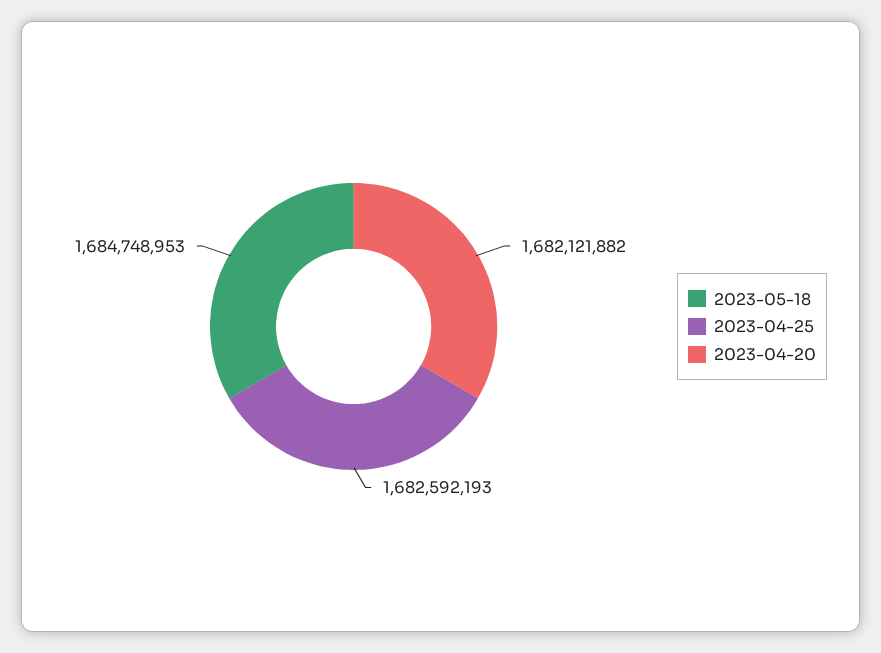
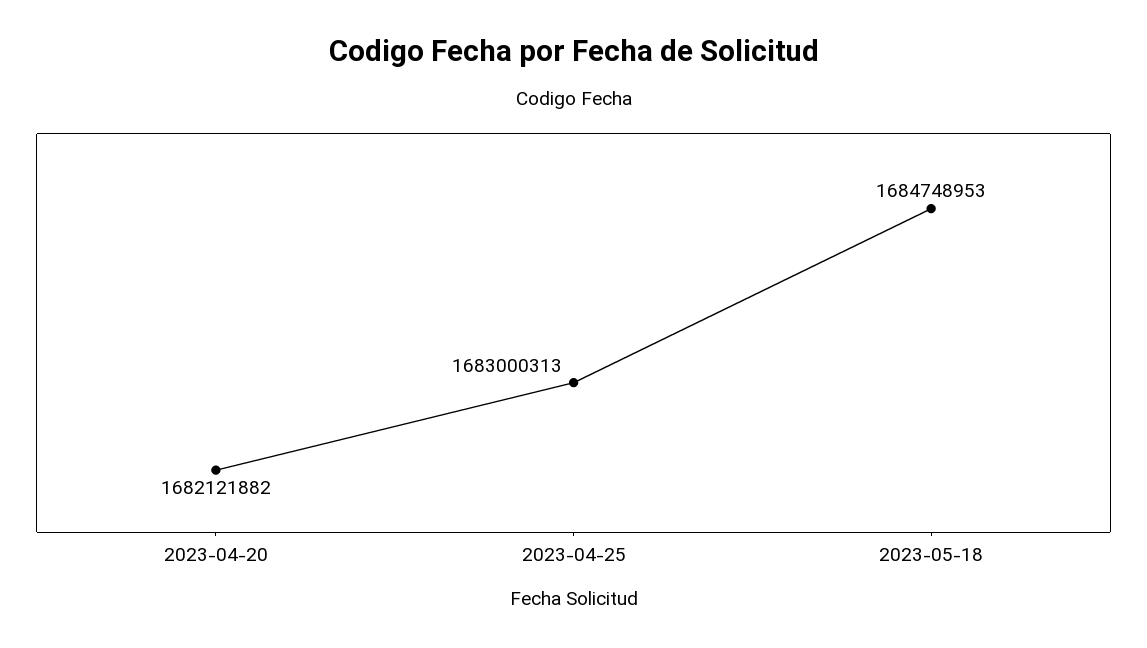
  {
    "2023-05-18": 1684748953,
-   "2023-04-25": 1682592193,
+   "2023-04-25": 1683000313,
    "2023-04-20": 1682121882
  }

